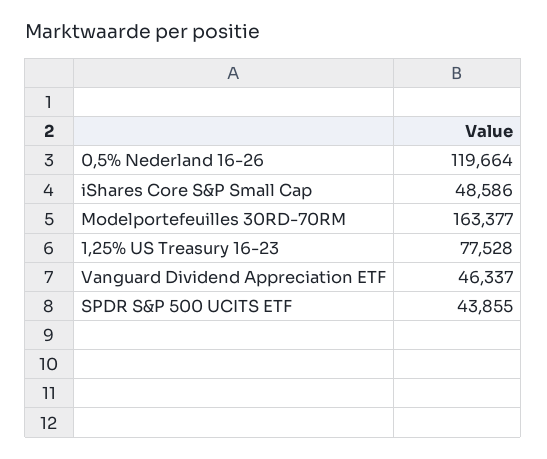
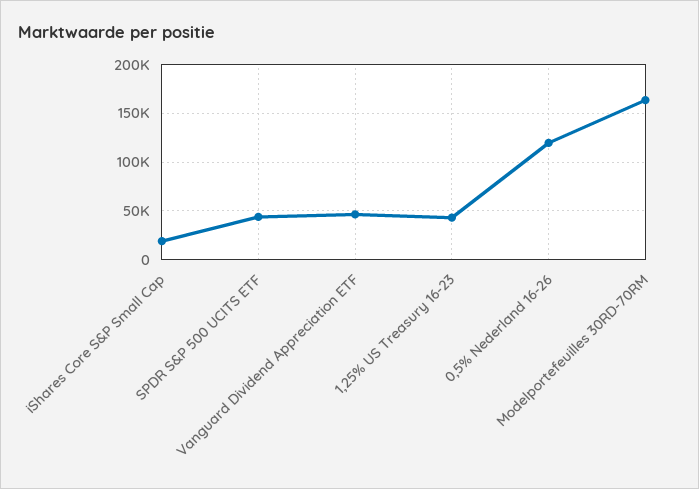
  {
    "0,5% Nederland 16-26": 119664,
-   "iShares Core S&P Small Cap": 48586,
+   "iShares Core S&P Small Cap": 20000,
    "Modelportefeuilles 30RD-70RM": 163377,
-   "1,25% US Treasury 16-23": 77528,
+   "1,25% US Treasury 16-23": 40000,
    "Vanguard Dividend Appreciation ETF": 46337,
    "SPDR S&P 500 UCITS ETF": 43855
  }

